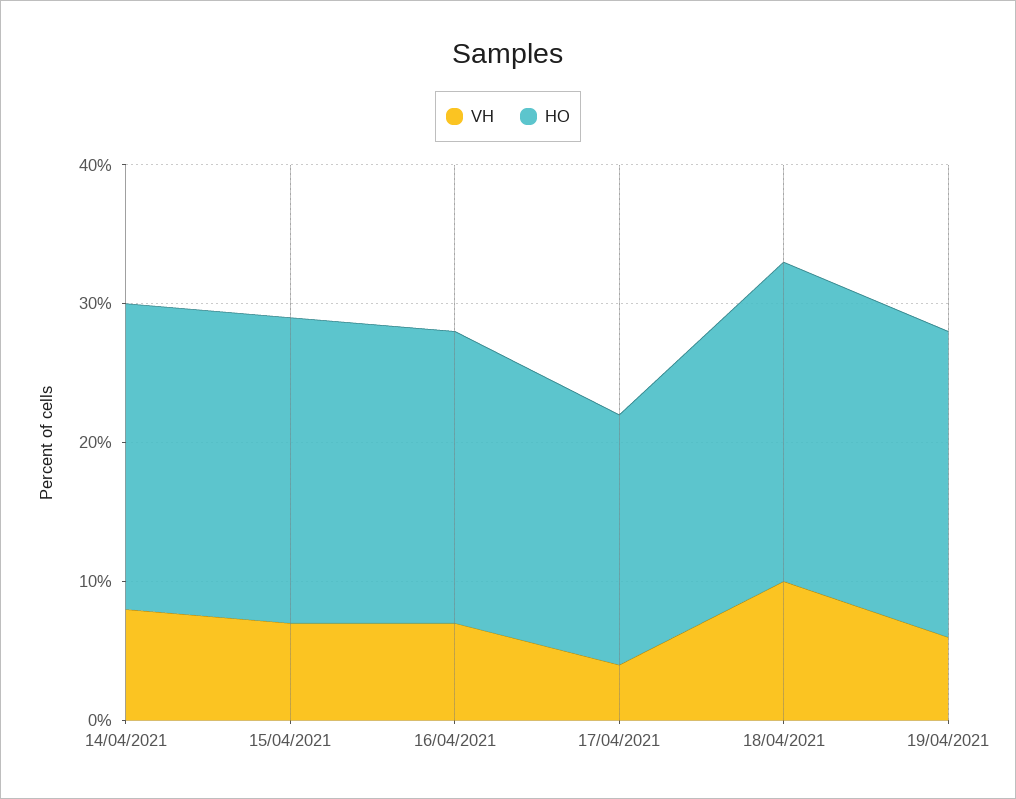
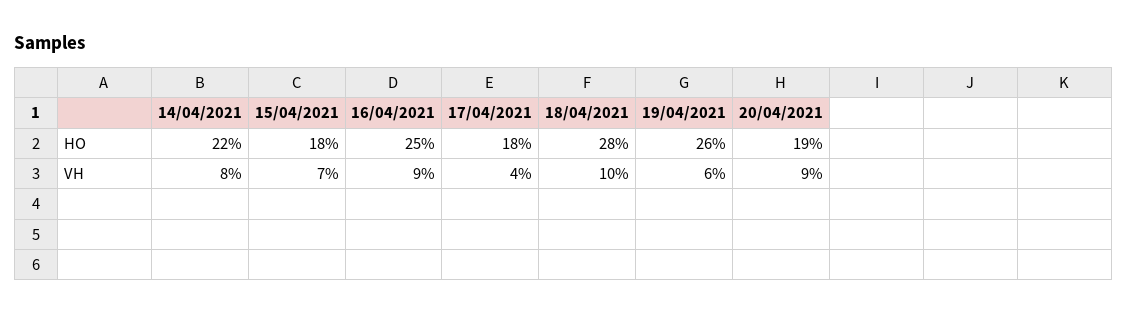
  {
    "VH": {
      "14/04/2021": 8,
      "15/04/2021": 7,
-     "16/04/2021": 7,
+     "16/04/2021": 9,
      "17/04/2021": 4,
      "18/04/2021": 10,
-     "19/04/2021": 6
+     "19/04/2021": 6,
+     "20/04/2021": 9
    },
    "HO": {
      "14/04/2021": 22,
-     "15/04/2021": 22,
+     "15/04/2021": 18,
-     "16/04/2021": 21,
+     "16/04/2021": 25,
      "17/04/2021": 18,
-     "18/04/2021": 23,
+     "18/04/2021": 28,
-     "19/04/2021": 22
+     "19/04/2021": 26,
+     "20/04/2021": 19
    }
  }

